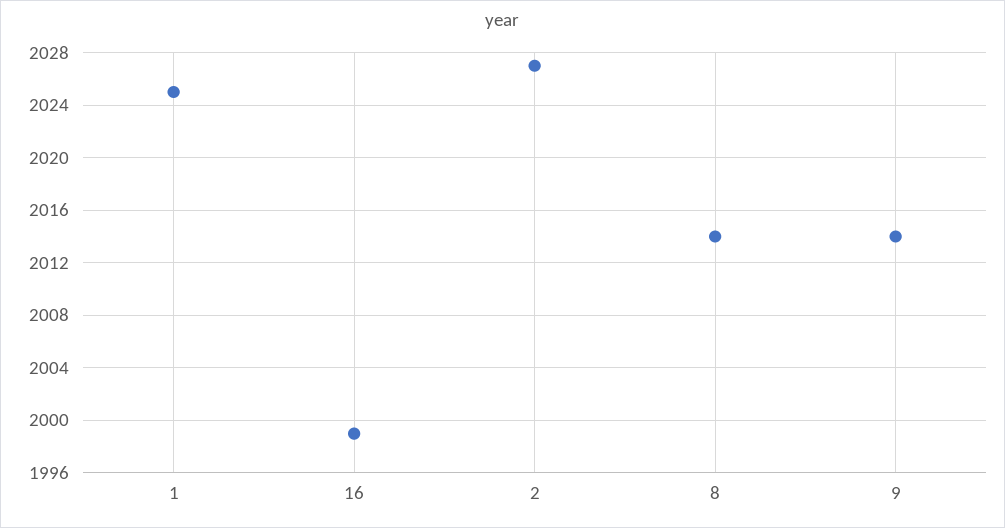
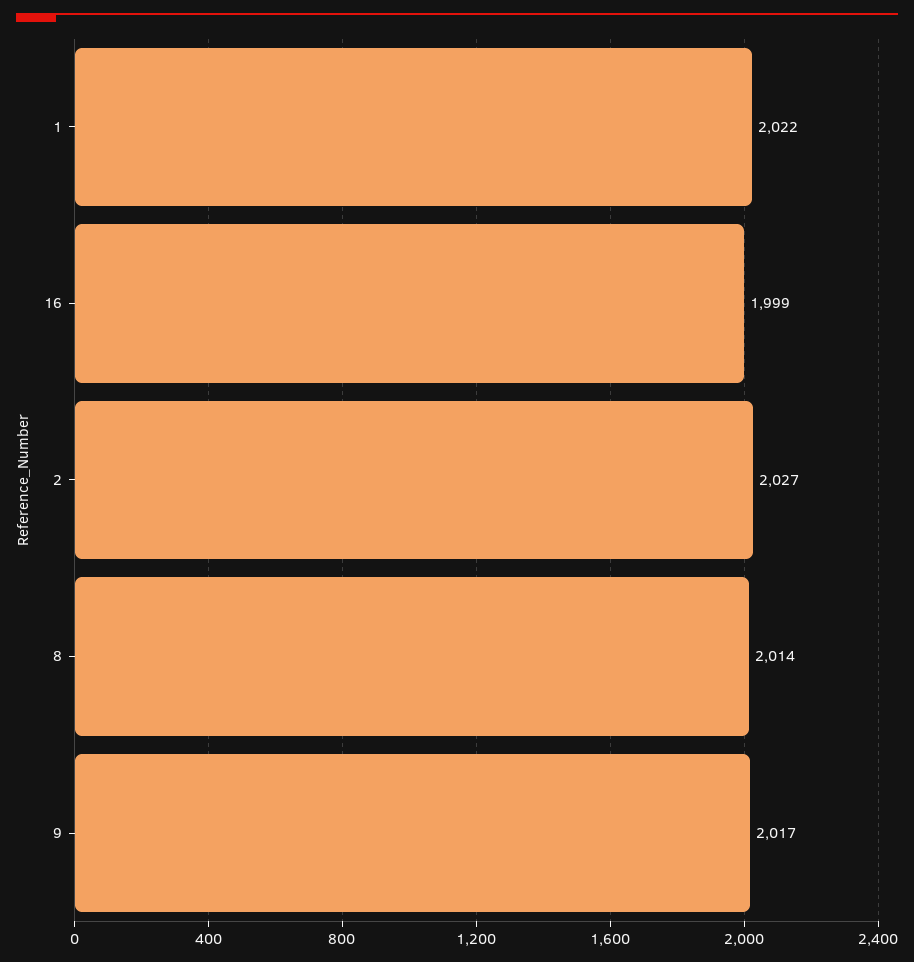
  {
-   "1": 2025,
+   "1": 2022,
    "16": 1999,
    "2": 2027,
    "8": 2014,
-   "9": 2014
+   "9": 2017
  }

